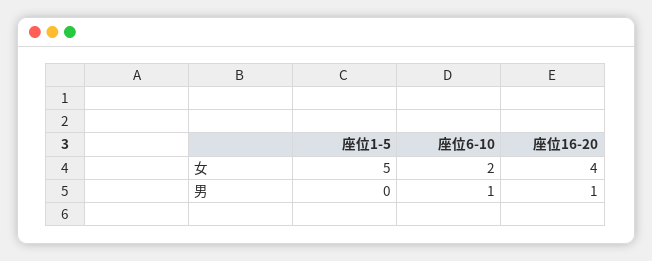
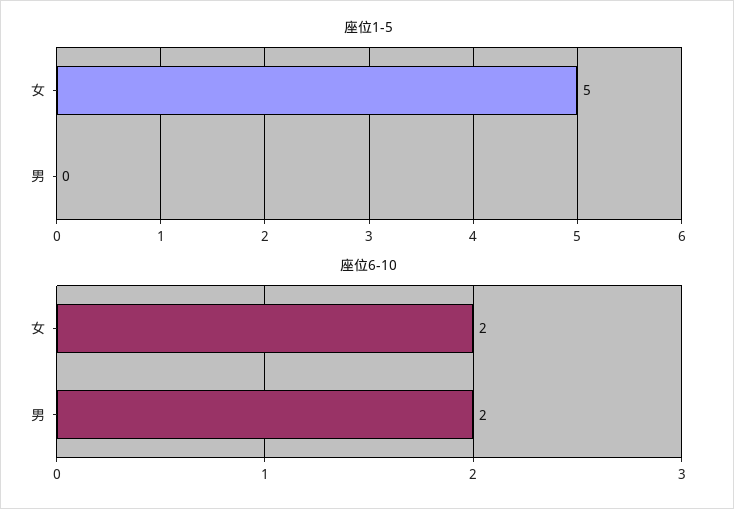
  {
    "座位1-5": {
      "女": 5,
      "男": 0
    },
    "座位6-10": {
      "女": 2,
-     "男": 1
+     "男": 2
-   },
+   }
-   "座位16-20": {
-     "女": 4,
-     "男": 1
-   }
  }

